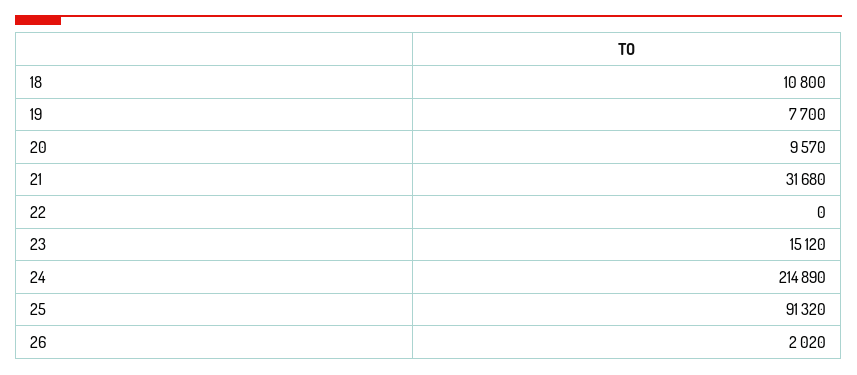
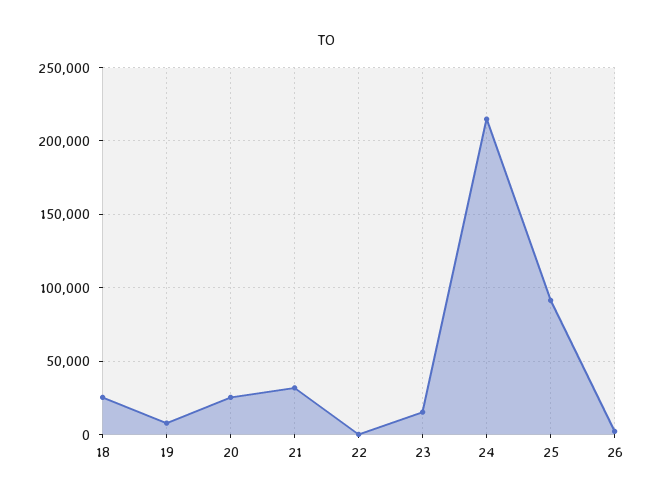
  {
-   "18": 10800,
+   "18": 25000,
    "19": 7700,
-   "20": 9570,
+   "20": 25000,
    "21": 31680,
    "22": 0,
    "23": 15120,
    "24": 214890,
    "25": 91320,
    "26": 2020
  }

